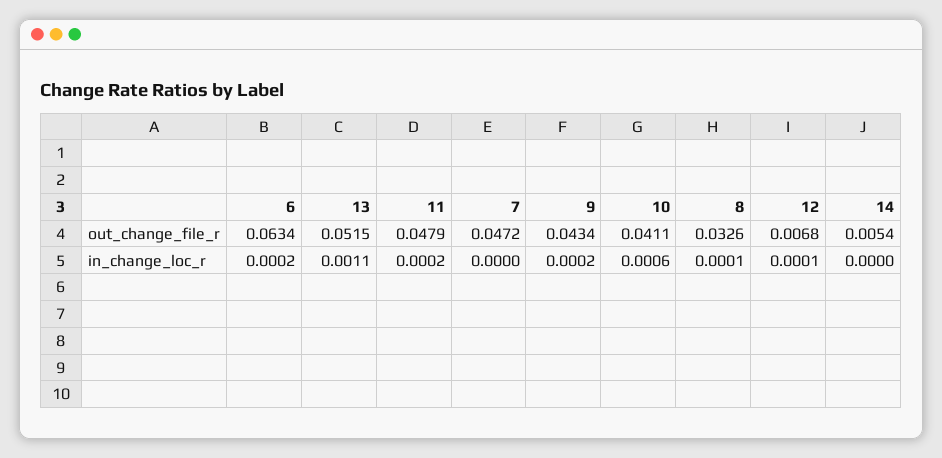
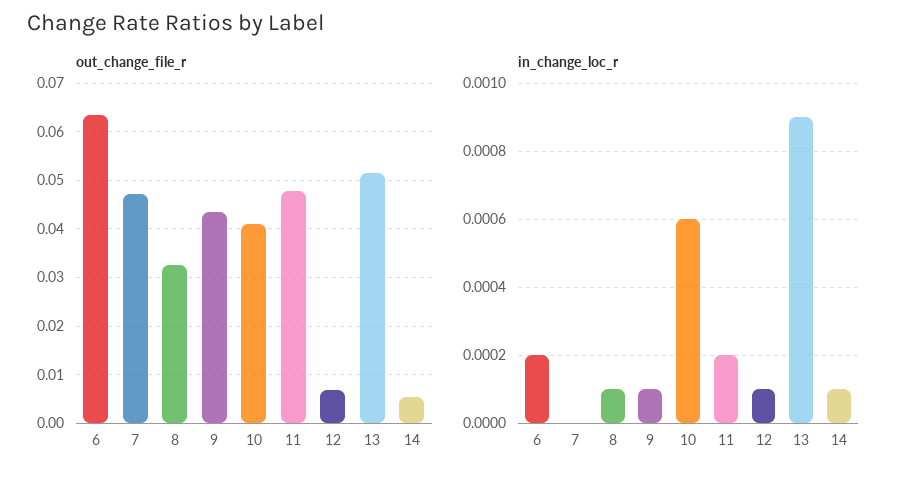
  {
    "out_change_file_r": {
      "6": 0.0634,
      "13": 0.0515,
      "11": 0.0479,
      "7": 0.0472,
      "9": 0.0434,
      "10": 0.0411,
      "8": 0.0326,
      "12": 0.0068,
      "14": 0.0054
    },
    "in_change_loc_r": {
      "6": 0.0002,
-     "13": 0.0011,
+     "13": 0.0009,
      "11": 0.0002,
      "7": 0,
-     "9": 0.0002,
+     "9": 0.0001,
      "10": 0.0006,
      "8": 0.0001,
      "12": 0.0001,
-     "14": 0
+     "14": 0.0001
    }
  }

